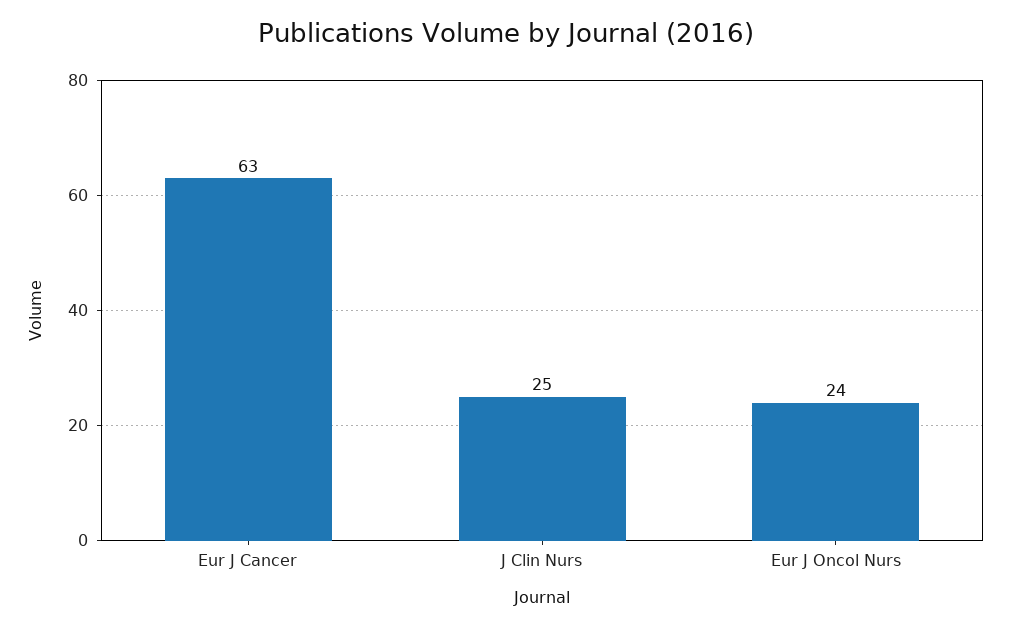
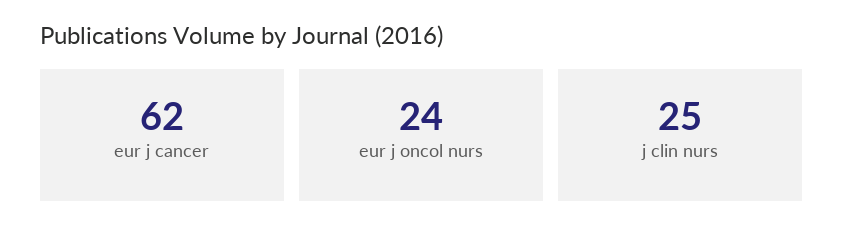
  {
-   "Eur J Cancer": 63,
+   "Eur J Cancer": 62,
    "J Clin Nurs": 25,
    "Eur J Oncol Nurs": 24
  }

